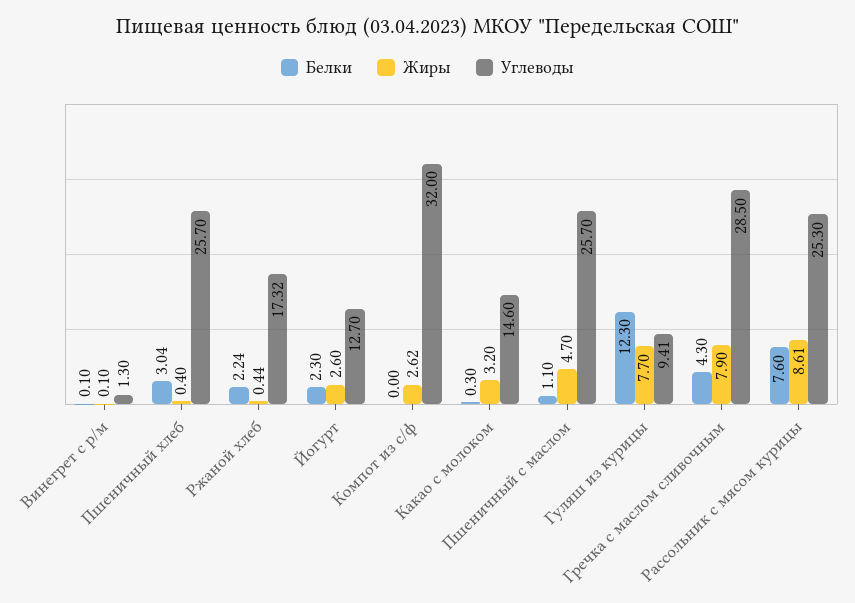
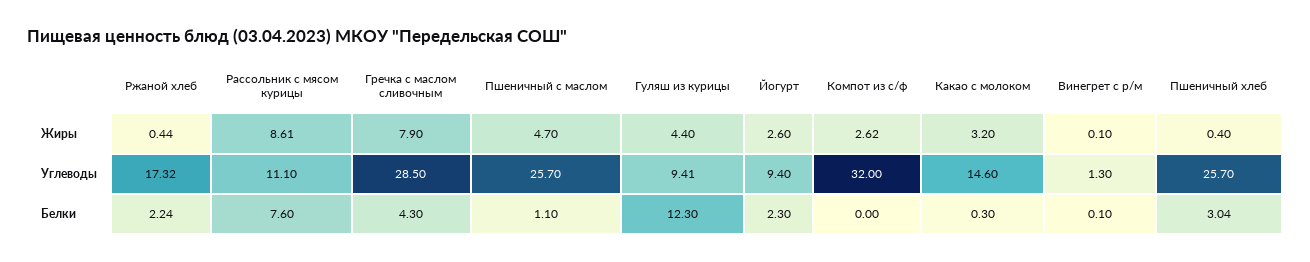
  {
    "Белки": {
      "Винегрет с р/м": 0.1,
      "Пшеничный хлеб": 3.04,
      "Ржаной хлеб": 2.24,
      "Йогурт": 2.3,
      "Компот из с/ф": 0,
      "Какао с молоком": 0.3,
      "Пшеничный с маслом": 1.1,
      "Гуляш из курицы": 12.3,
      "Гречка с маслом сливочным": 4.3,
      "Рассольник с мясом курицы": 7.6
    },
    "Жиры": {
      "Винегрет с р/м": 0.1,
      "Пшеничный хлеб": 0.4,
      "Ржаной хлеб": 0.44,
      "Йогурт": 2.6,
      "Компот из с/ф": 2.62,
      "Какао с молоком": 3.2,
      "Пшеничный с маслом": 4.7,
-     "Гуляш из курицы": 7.7,
+     "Гуляш из курицы": 4.4,
      "Гречка с маслом сливочным": 7.9,
      "Рассольник с мясом курицы": 8.61
    },
    "Углеводы": {
      "Винегрет с р/м": 1.3,
      "Пшеничный хлеб": 25.7,
      "Ржаной хлеб": 17.32,
-     "Йогурт": 12.7,
+     "Йогурт": 9.4,
      "Компот из с/ф": 32,
      "Какао с молоком": 14.6,
      "Пшеничный с маслом": 25.7,
      "Гуляш из курицы": 9.41,
      "Гречка с маслом сливочным": 28.5,
-     "Рассольник с мясом курицы": 25.3
+     "Рассольник с мясом курицы": 11.1
    }
  }

